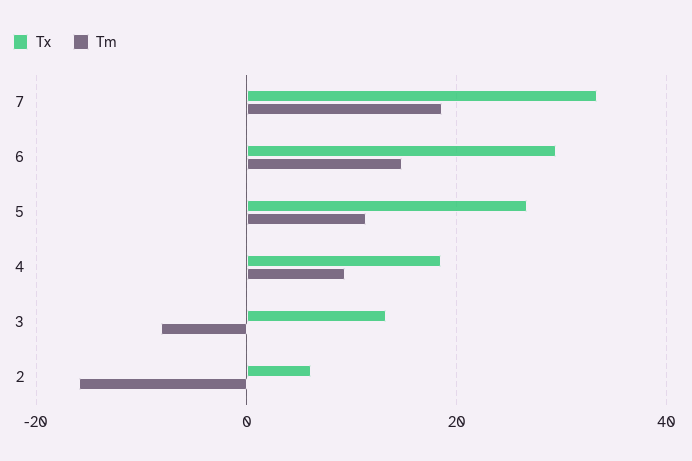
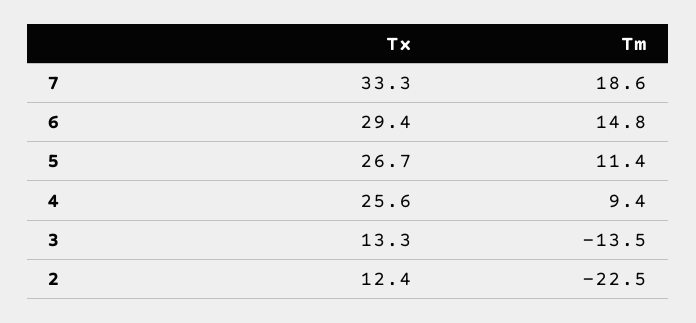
  {
    "Tx": {
      "7": 33.3,
      "6": 29.4,
      "5": 26.7,
-     "4": 18,
+     "4": 25.6,
      "3": 13.3,
-     "2": 6
+     "2": 12.4
    },
    "Tm": {
      "7": 18.6,
      "6": 14.8,
      "5": 11.4,
      "4": 9.4,
-     "3": -8,
+     "3": -13.5,
-     "2": -16
+     "2": -22.5
    }
  }

